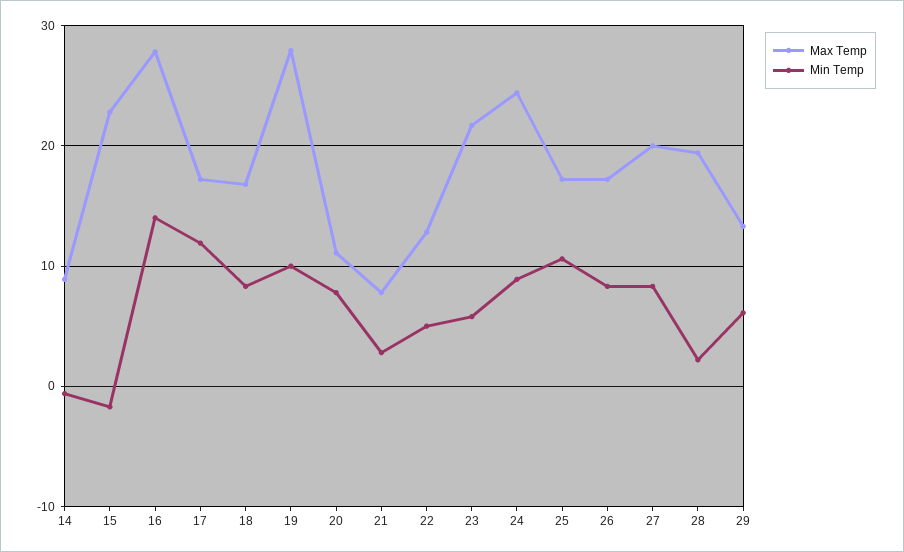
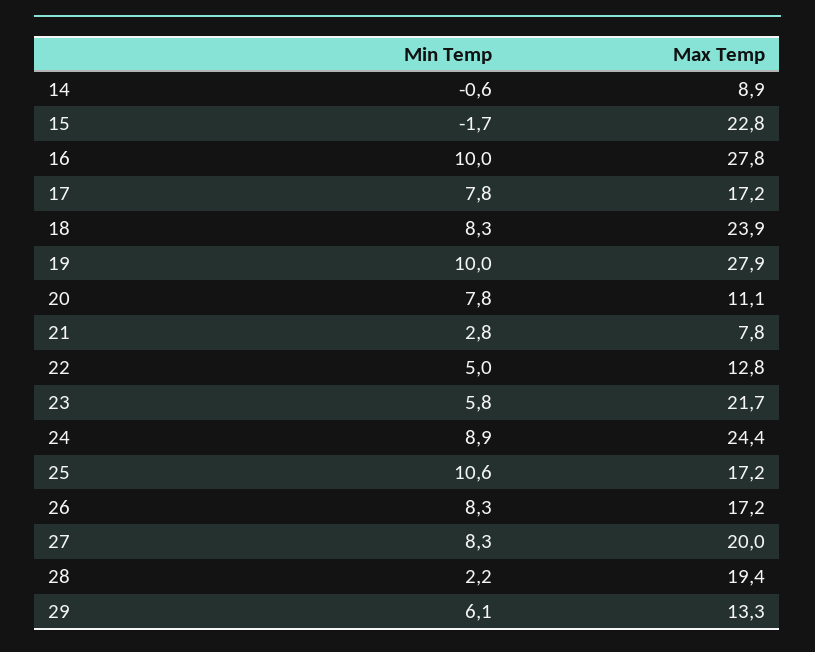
  {
    "Max Temp": {
      "14": 8.9,
      "15": 22.8,
      "16": 27.8,
      "17": 17.2,
-     "18": 17,
+     "18": 23.9,
      "19": 27.9,
      "20": 11.1,
      "21": 7.8,
      "22": 12.8,
      "23": 21.7,
      "24": 24.4,
      "25": 17.2,
      "26": 17.2,
      "27": 20,
      "28": 19.4,
      "29": 13.3
    },
    "Min Temp": {
      "14": -0.6,
      "15": -1.7,
-     "16": 14,
+     "16": 10,
-     "17": 12,
+     "17": 7.8,
      "18": 8.3,
      "19": 10,
      "20": 7.8,
      "21": 2.8,
      "22": 5,
      "23": 5.8,
      "24": 8.9,
      "25": 10.6,
      "26": 8.3,
      "27": 8.3,
      "28": 2.2,
      "29": 6.1
    }
  }

